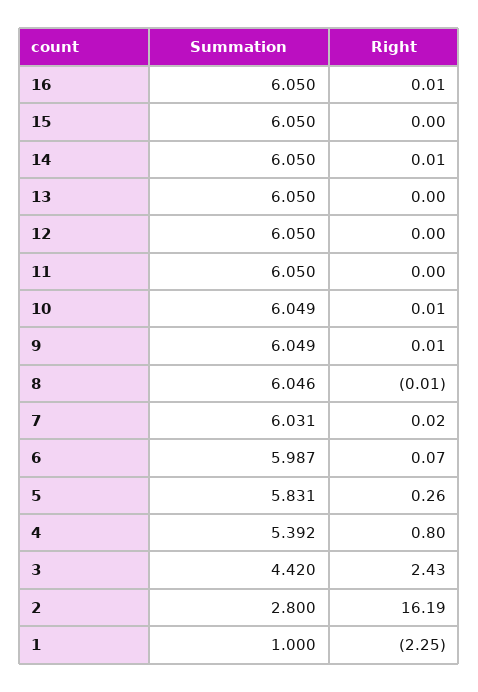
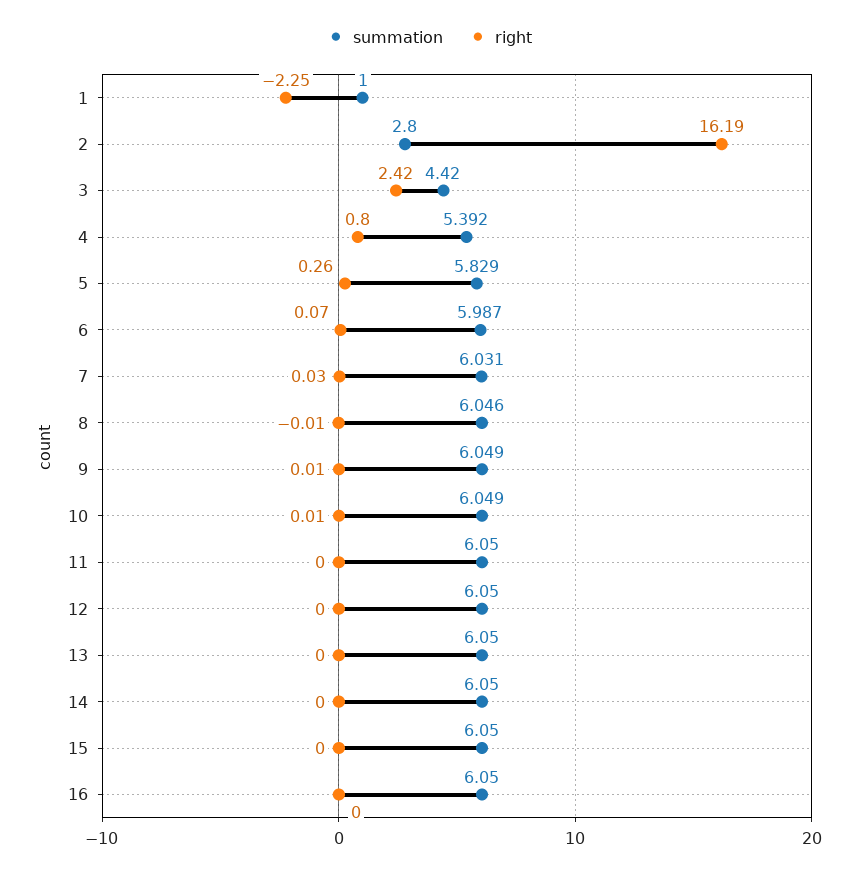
  {
    "Summation": {
      "16": 6.05,
      "15": 6.05,
      "14": 6.05,
      "13": 6.05,
      "12": 6.05,
      "11": 6.05,
      "10": 6.049,
      "9": 6.049,
      "8": 6.046,
      "7": 6.031,
      "6": 5.987,
-     "5": 5.831,
+     "5": 5.829,
      "4": 5.392,
      "3": 4.42,
      "2": 2.8,
      "1": 1
    },
    "Right": {
-     "16": 0.01,
+     "16": 0,
      "15": 0,
-     "14": 0.01,
+     "14": 0,
      "13": 0,
      "12": 0,
      "11": 0,
      "10": 0.01,
      "9": 0.01,
      "8": -0.01,
-     "7": 0.02,
+     "7": 0.03,
      "6": 0.07,
      "5": 0.26,
      "4": 0.8,
-     "3": 2.43,
+     "3": 2.42,
      "2": 16.19,
      "1": -2.25
    }
  }

